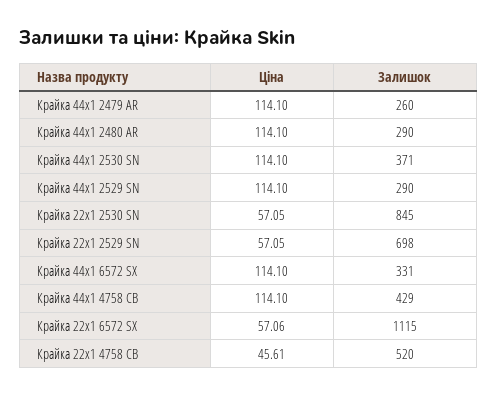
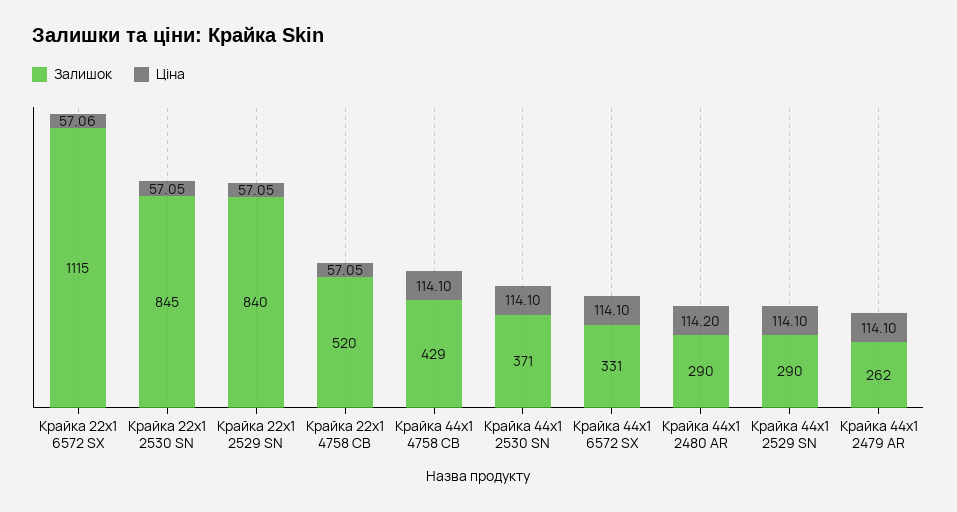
  {
    "Ціна": {
      "Крайка 44x1 2479 AR": 114.1,
-     "Крайка 44x1 2480 AR": 114.1,
+     "Крайка 44x1 2480 AR": 114.2,
      "Крайка 44x1 2530 SN": 114.1,
      "Крайка 44x1 2529 SN": 114.1,
      "Крайка 22x1 2530 SN": 57.05,
      "Крайка 22x1 2529 SN": 57.05,
      "Крайка 44x1 6572 SX": 114.1,
      "Крайка 44x1 4758 CB": 114.1,
      "Крайка 22x1 6572 SX": 57.06,
-     "Крайка 22x1 4758 CB": 45.61
+     "Крайка 22x1 4758 CB": 57.05
    },
    "Залишок": {
-     "Крайка 44x1 2479 AR": 260,
+     "Крайка 44x1 2479 AR": 262,
      "Крайка 44x1 2480 AR": 290,
      "Крайка 44x1 2530 SN": 371,
      "Крайка 44x1 2529 SN": 290,
      "Крайка 22x1 2530 SN": 845,
-     "Крайка 22x1 2529 SN": 698,
+     "Крайка 22x1 2529 SN": 840,
      "Крайка 44x1 6572 SX": 331,
      "Крайка 44x1 4758 CB": 429,
      "Крайка 22x1 6572 SX": 1115,
      "Крайка 22x1 4758 CB": 520
    }
  }

